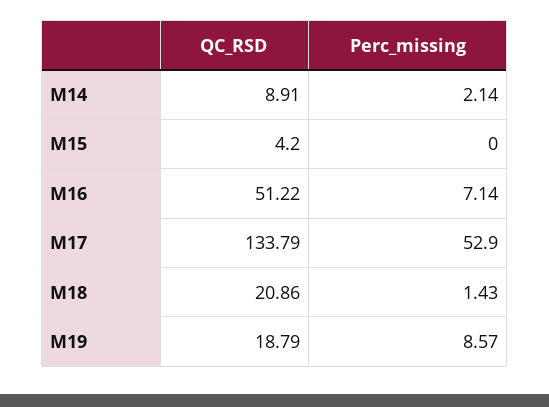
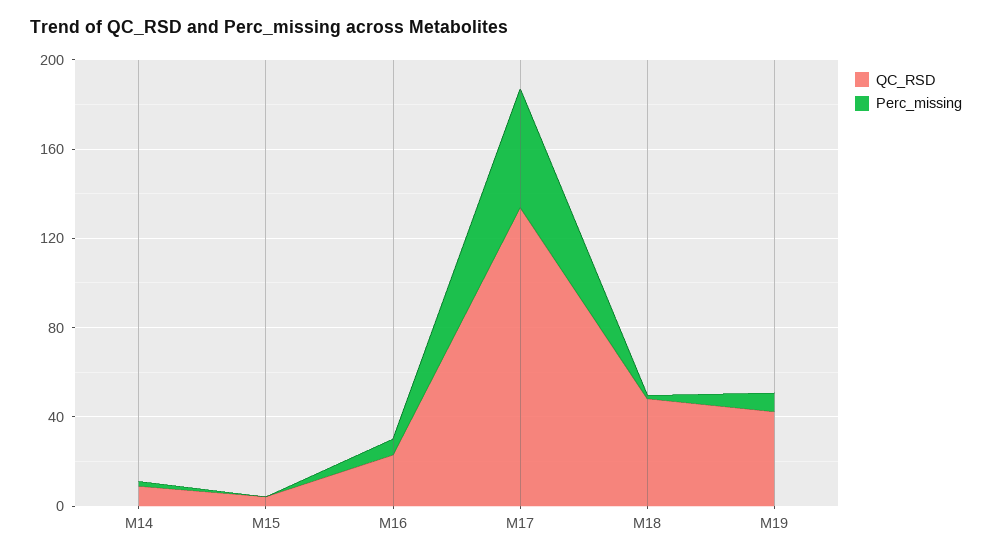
  {
    "QC_RSD": {
      "M14": 8.91,
      "M15": 4.2,
-     "M16": 51.22,
+     "M16": 20,
      "M17": 133.79,
-     "M18": 20.86,
+     "M18": 50,
-     "M19": 18.79
+     "M19": 40
    },
    "Perc_missing": {
      "M14": 2.14,
      "M15": 0,
      "M16": 7.14,
      "M17": 52.9,
      "M18": 1.43,
      "M19": 8.57
    }
  }

